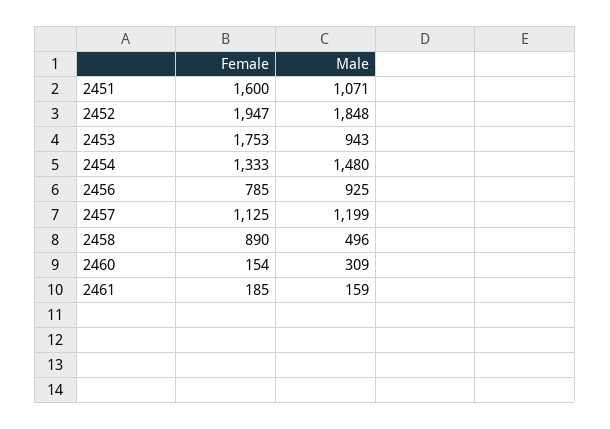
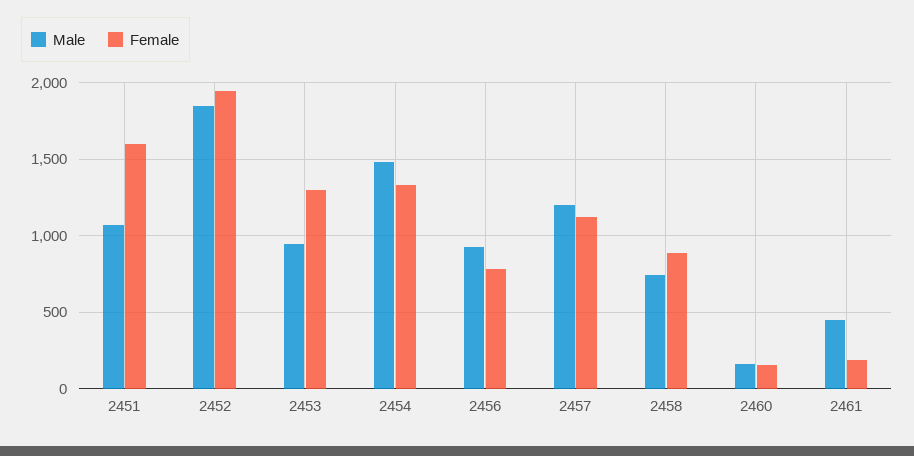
  {
    "Female": {
      "2451": 1600,
      "2452": 1947,
-     "2453": 1753,
+     "2453": 1300,
      "2454": 1333,
      "2456": 785,
      "2457": 1125,
      "2458": 890,
      "2460": 154,
      "2461": 185
    },
    "Male": {
      "2451": 1071,
      "2452": 1848,
      "2453": 943,
      "2454": 1480,
      "2456": 925,
      "2457": 1199,
-     "2458": 496,
+     "2458": 750,
-     "2460": 309,
+     "2460": 150,
-     "2461": 159
+     "2461": 450
    }
  }

